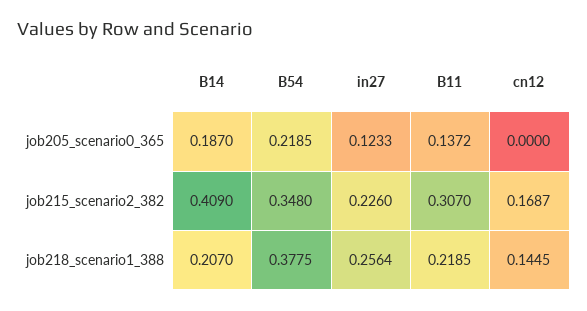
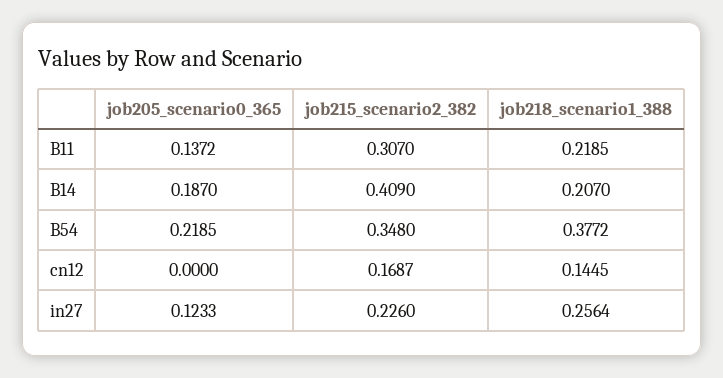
  {
    "B14": {
      "job205_scenario0_365": 0.187,
      "job215_scenario2_382": 0.409,
      "job218_scenario1_388": 0.207
    },
    "B54": {
      "job205_scenario0_365": 0.2185,
      "job215_scenario2_382": 0.348,
-     "job218_scenario1_388": 0.3775
+     "job218_scenario1_388": 0.3772
    },
    "in27": {
      "job205_scenario0_365": 0.1233,
      "job215_scenario2_382": 0.226,
      "job218_scenario1_388": 0.2564
    },
    "B11": {
      "job205_scenario0_365": 0.1372,
      "job215_scenario2_382": 0.307,
      "job218_scenario1_388": 0.2185
    },
    "cn12": {
      "job205_scenario0_365": 0,
      "job215_scenario2_382": 0.1687,
      "job218_scenario1_388": 0.1445
    }
  }

